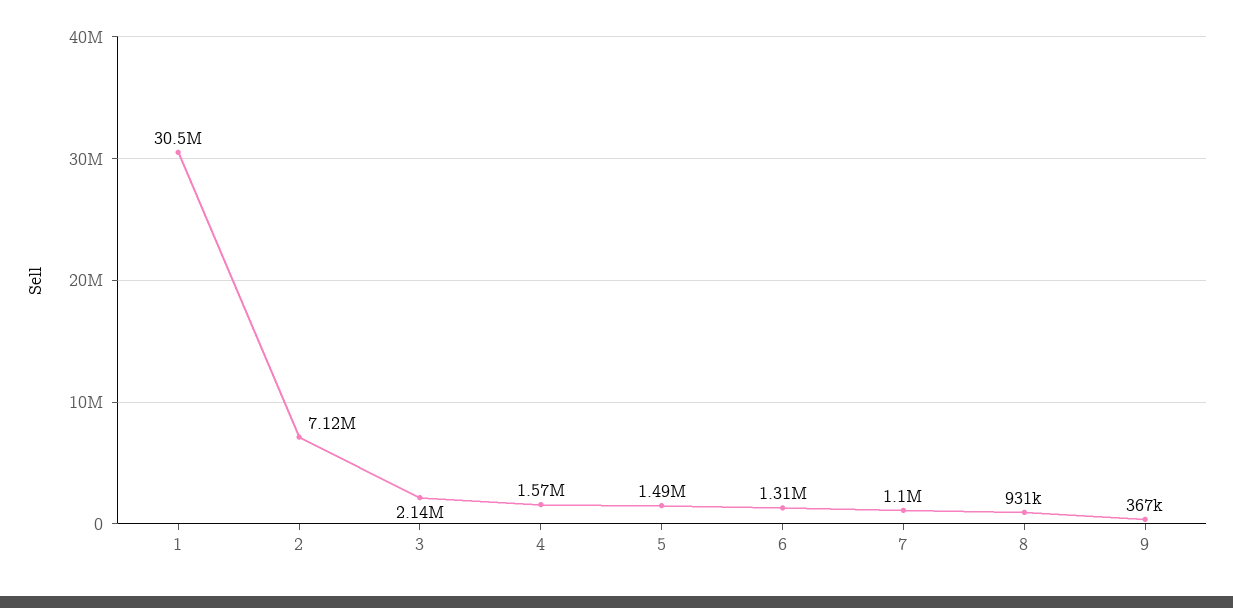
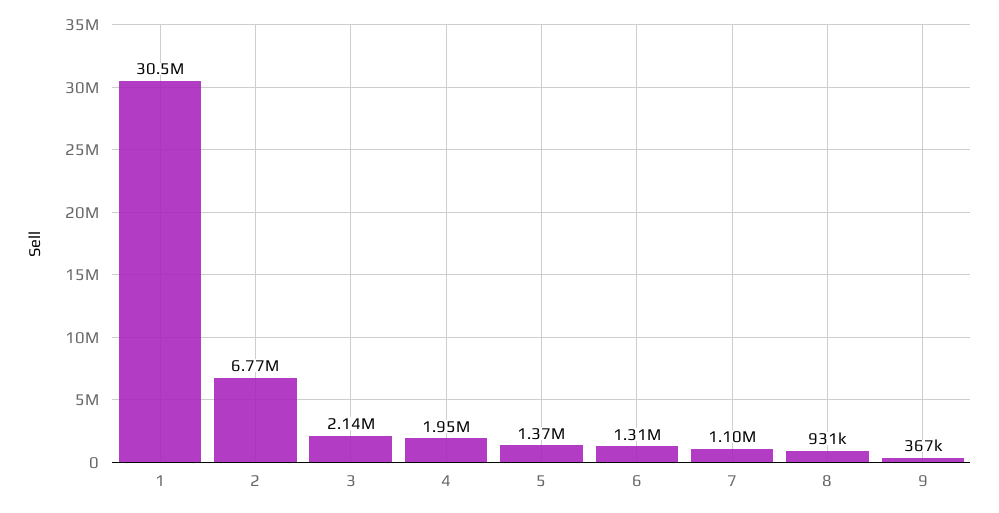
  {
    "1": 30500000,
-   "2": 7120000,
+   "2": 6770000,
    "3": 2140000,
-   "4": 1570000,
+   "4": 1950000,
-   "5": 1490000,
+   "5": 1370000,
    "6": 1310000,
    "7": 1100000,
    "8": 931000,
    "9": 367000
  }

